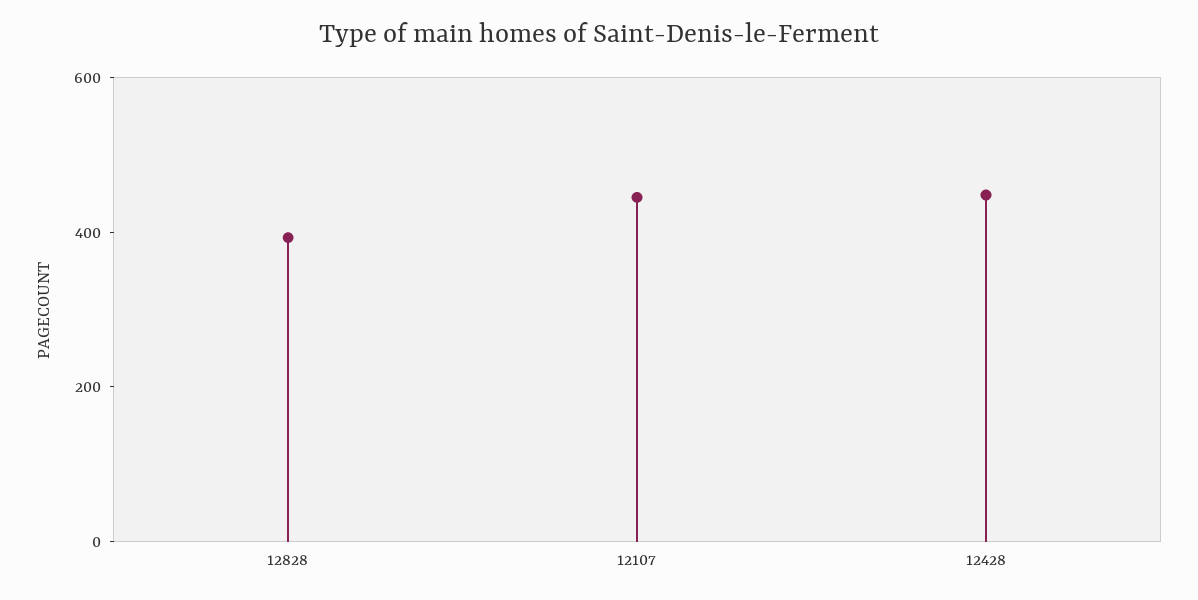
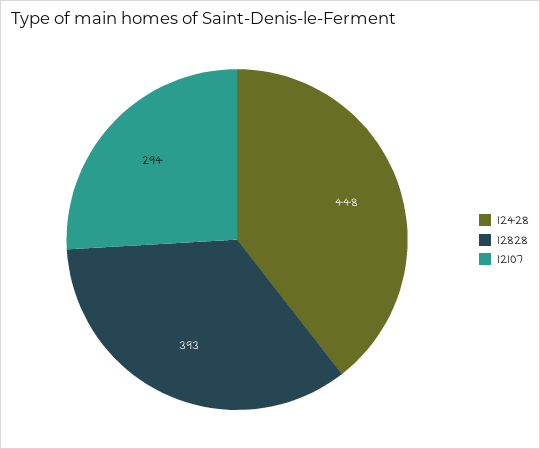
  {
    "12828": 393,
-   "12107": 450,
+   "12107": 294,
    "12428": 448
  }

